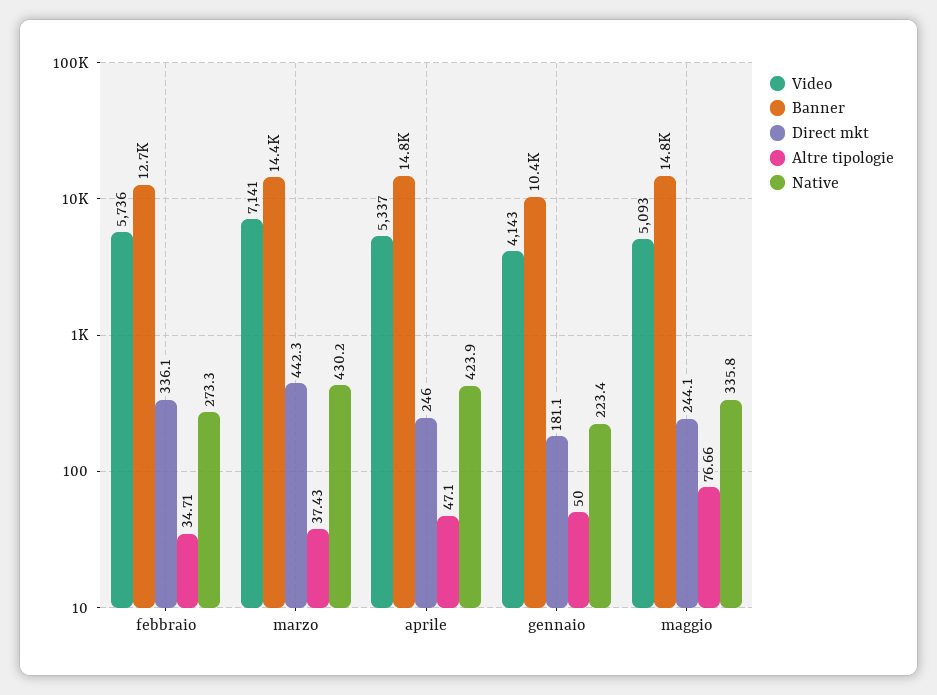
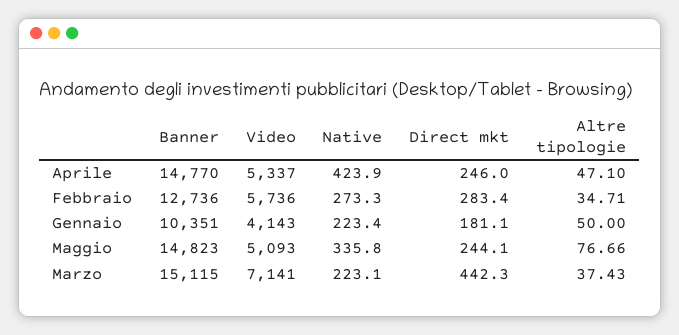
  {
    "Video": {
      "febbraio": 5736,
      "marzo": 7141,
      "aprile": 5337,
      "gennaio": 4143,
      "maggio": 5093
    },
    "Banner": {
      "febbraio": 12736,
-     "marzo": 14400,
+     "marzo": 15115,
      "aprile": 14770,
      "gennaio": 10351,
      "maggio": 14823
    },
    "Direct mkt": {
-     "febbraio": 336.1,
+     "febbraio": 283.4,
      "marzo": 442.3,
      "aprile": 246,
      "gennaio": 181.1,
      "maggio": 244.1
    },
    "Altre tipologie": {
      "febbraio": 34.71,
      "marzo": 37.43,
      "aprile": 47.1,
      "gennaio": 50,
      "maggio": 76.66
    },
    "Native": {
      "febbraio": 273.3,
-     "marzo": 430.2,
+     "marzo": 223.1,
      "aprile": 423.9,
      "gennaio": 223.4,
      "maggio": 335.8
    }
  }

